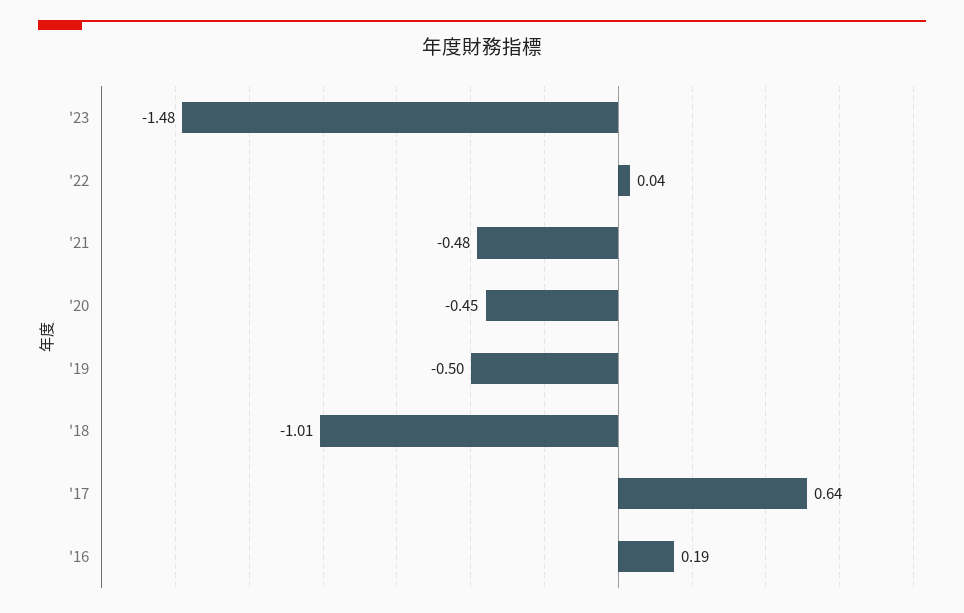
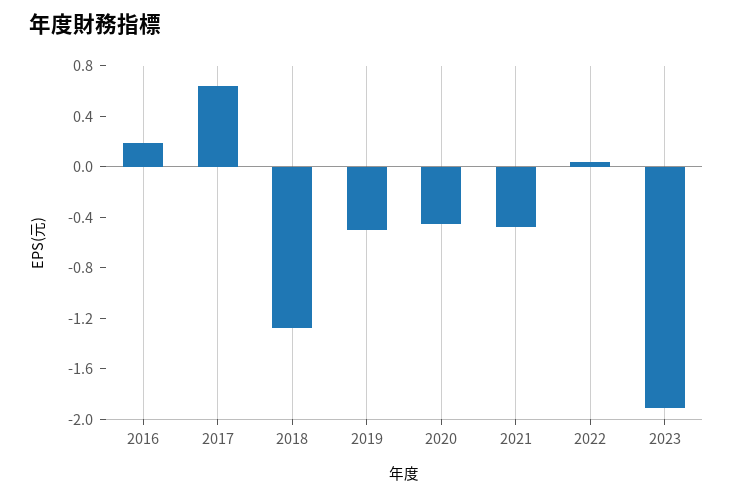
  {
-   "'23": -1.48,
+   "'23": -1.9,
    "'22": 0.04,
    "'21": -0.48,
    "'20": -0.45,
    "'19": -0.5,
-   "'18": -1.01,
+   "'18": -1.3,
    "'17": 0.64,
    "'16": 0.19
  }

